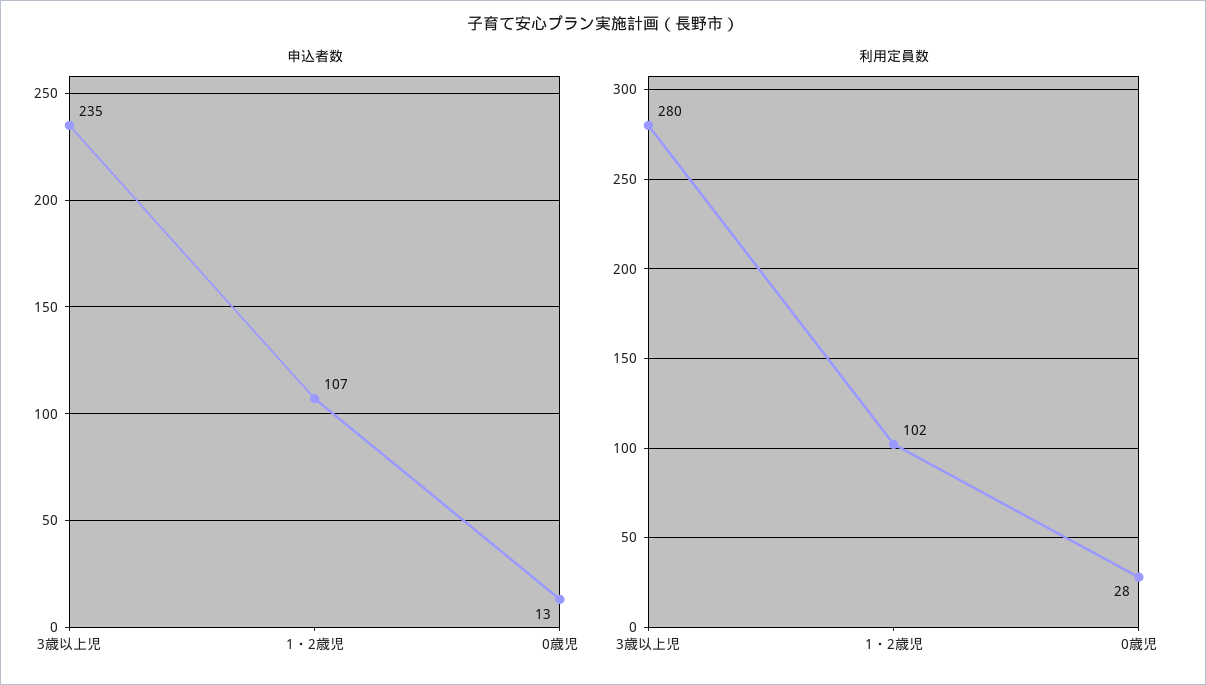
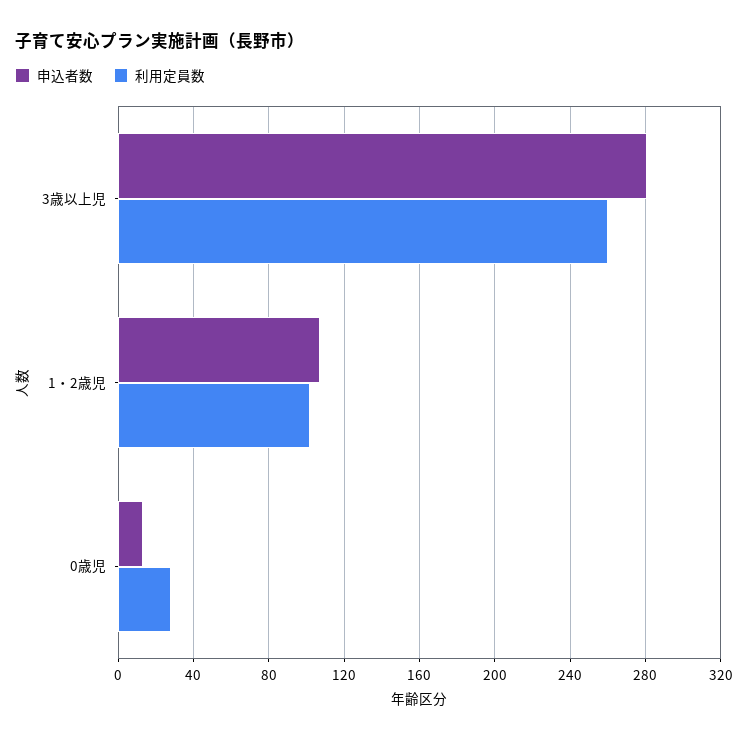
  {
    "申込者数": {
-     "3歳以上児": 235,
+     "3歳以上児": 280,
      "1・2歳児": 107,
      "0歳児": 13
    },
    "利用定員数": {
-     "3歳以上児": 280,
+     "3歳以上児": 260,
      "1・2歳児": 102,
      "0歳児": 28
    }
  }

